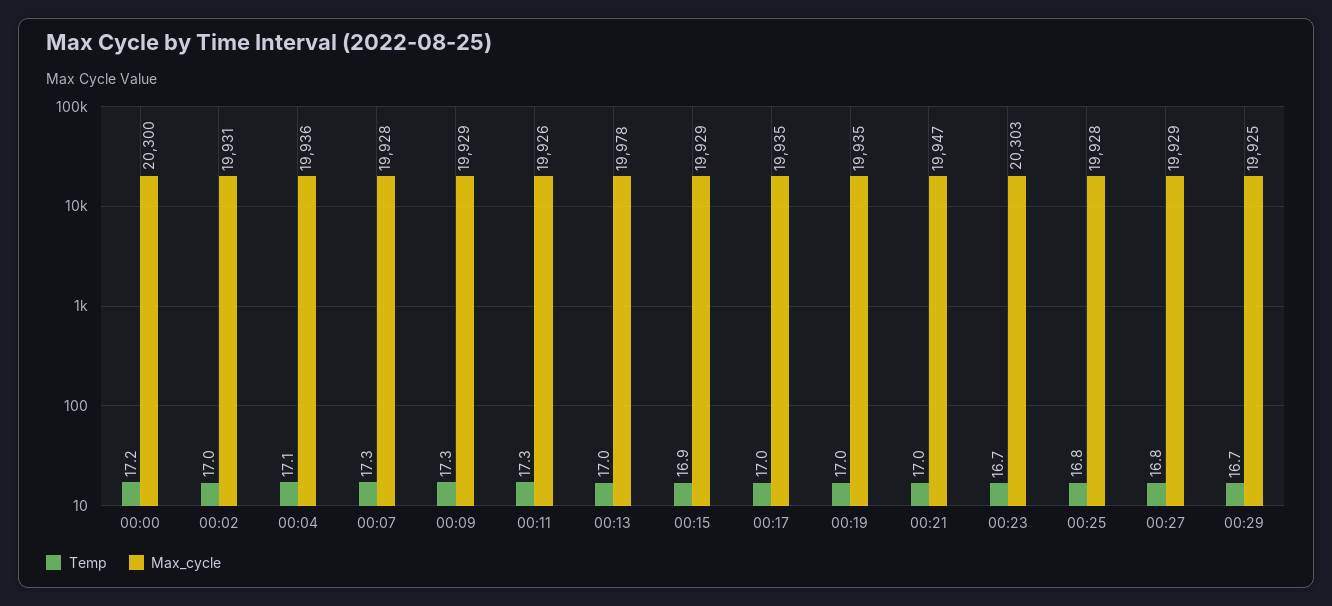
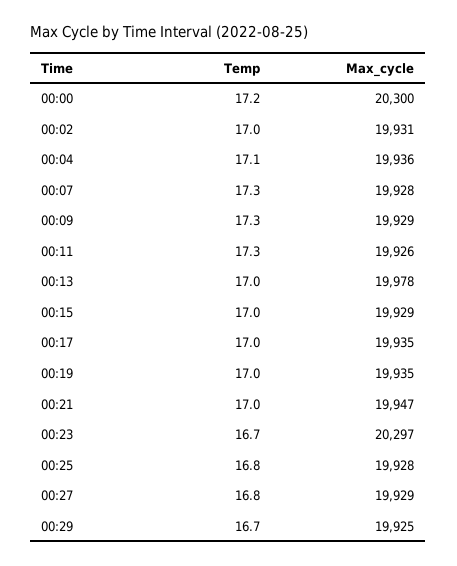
  {
    "Temp": {
      "00:00": 17.2,
      "00:02": 17,
      "00:04": 17.1,
      "00:07": 17.3,
      "00:09": 17.3,
      "00:11": 17.3,
      "00:13": 17,
-     "00:15": 16.9,
+     "00:15": 17,
      "00:17": 17,
      "00:19": 17,
      "00:21": 17,
      "00:23": 16.7,
      "00:25": 16.8,
      "00:27": 16.8,
      "00:29": 16.7
    },
    "Max_cycle": {
      "00:00": 20300,
      "00:02": 19931,
      "00:04": 19936,
      "00:07": 19928,
      "00:09": 19929,
      "00:11": 19926,
      "00:13": 19978,
      "00:15": 19929,
      "00:17": 19935,
      "00:19": 19935,
      "00:21": 19947,
-     "00:23": 20303,
+     "00:23": 20297,
      "00:25": 19928,
      "00:27": 19929,
      "00:29": 19925
    }
  }

